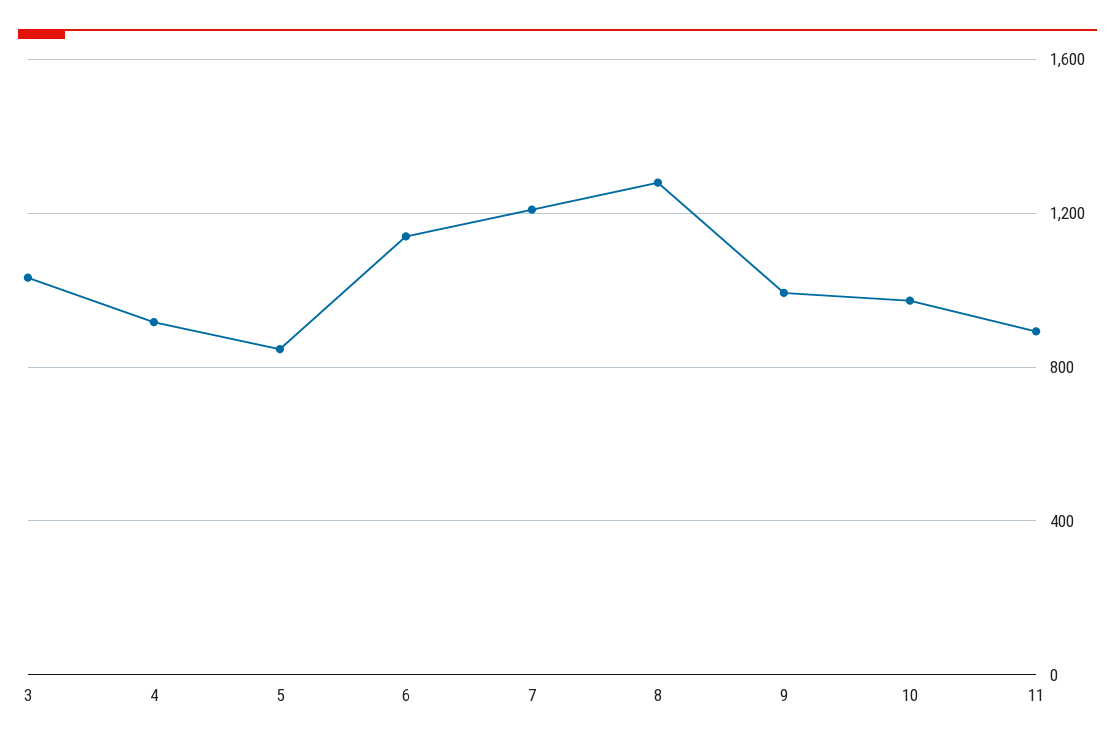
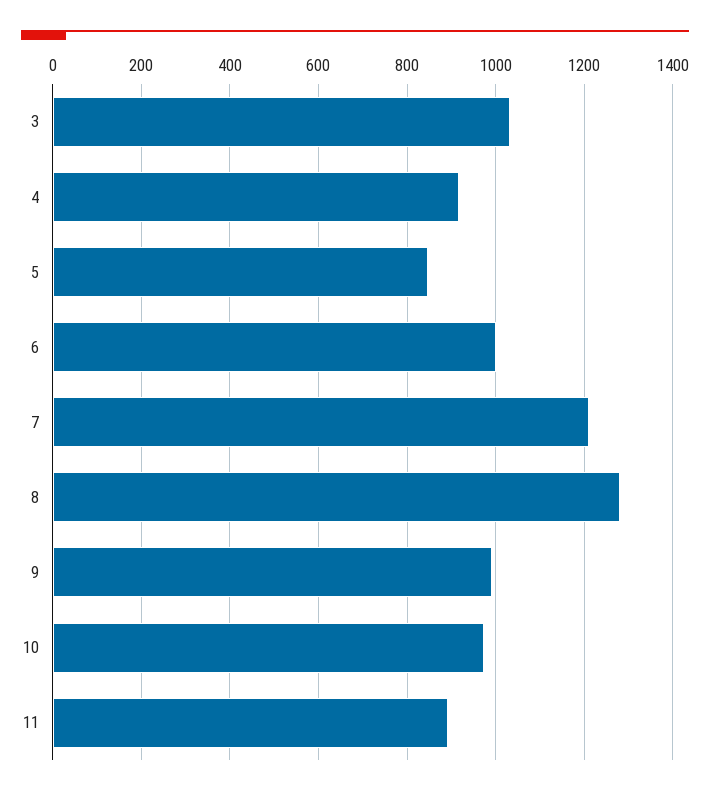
  {
    "3": 1040,
    "4": 920,
    "5": 840,
-   "6": 1150,
+   "6": 1000,
    "7": 1220,
    "8": 1280,
    "9": 1000,
    "10": 980,
    "11": 900
  }

